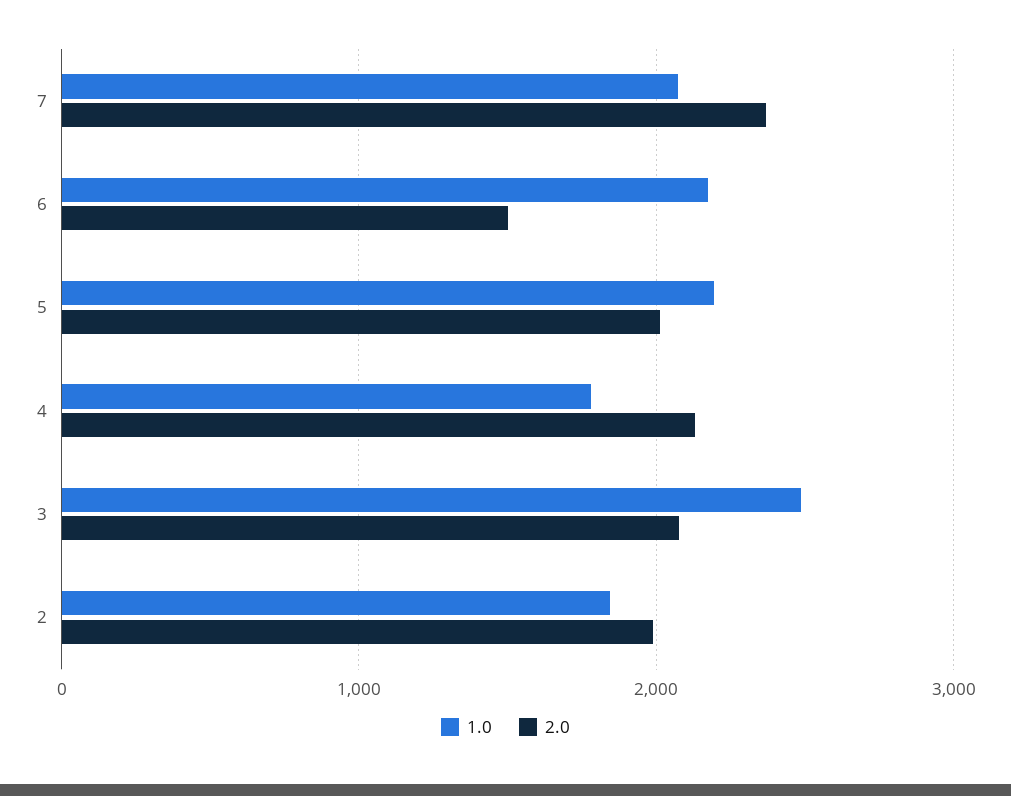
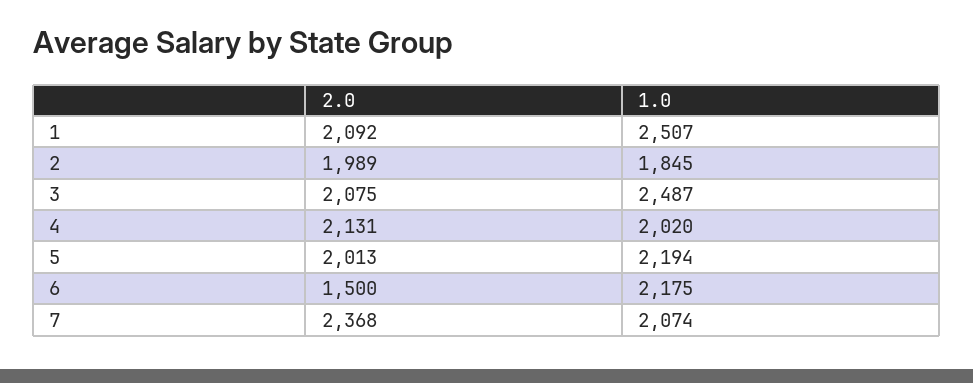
  {
    "1.0": {
      "7": 2074,
      "6": 2175,
      "5": 2194,
-     "4": 1800,
+     "4": 2020,
      "3": 2487,
-     "2": 1845
+     "2": 1845,
+     "1": 2507
    },
    "2.0": {
      "7": 2368,
      "6": 1500,
      "5": 2013,
      "4": 2131,
      "3": 2075,
-     "2": 1989
+     "2": 1989,
+     "1": 2092
    }
  }

